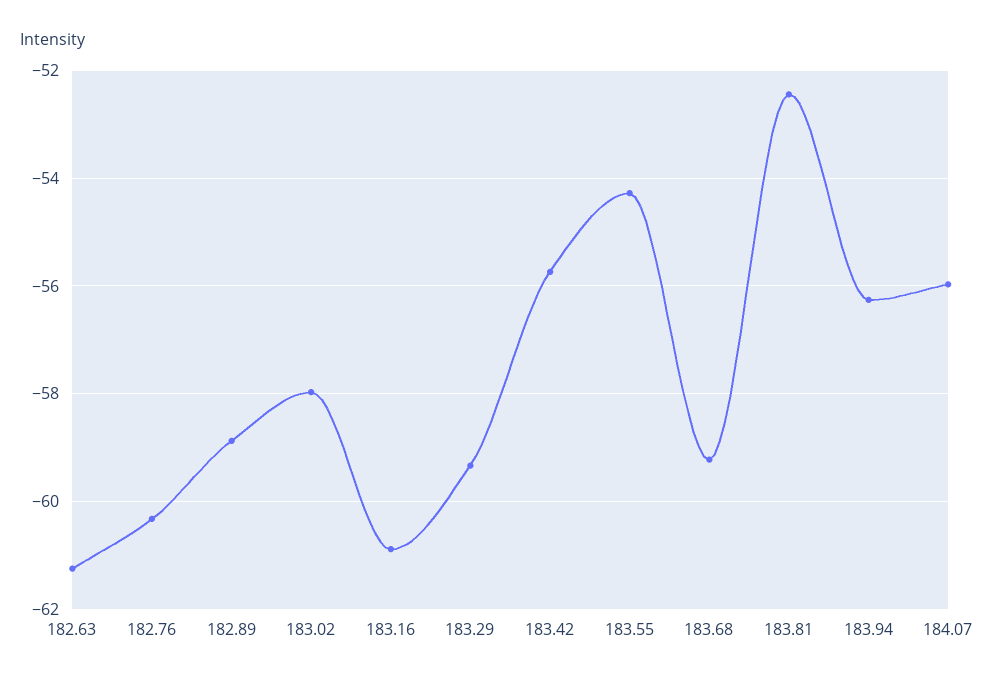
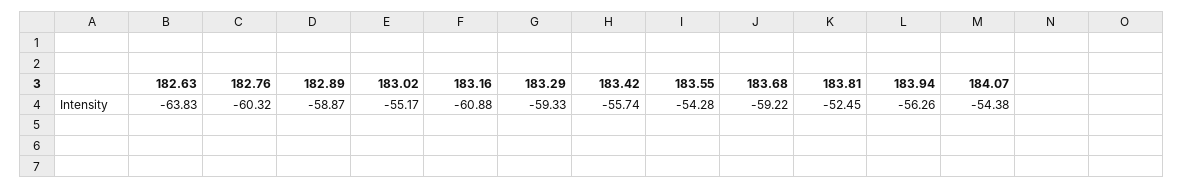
  {
-   "182.63": -61.2,
+   "182.63": -63.83,
    "182.76": -60.32,
    "182.89": -58.87,
-   "183.02": -58,
+   "183.02": -55.17,
    "183.16": -60.88,
    "183.29": -59.33,
    "183.42": -55.74,
    "183.55": -54.28,
    "183.68": -59.22,
    "183.81": -52.45,
    "183.94": -56.26,
-   "184.07": -56
+   "184.07": -54.38
  }

